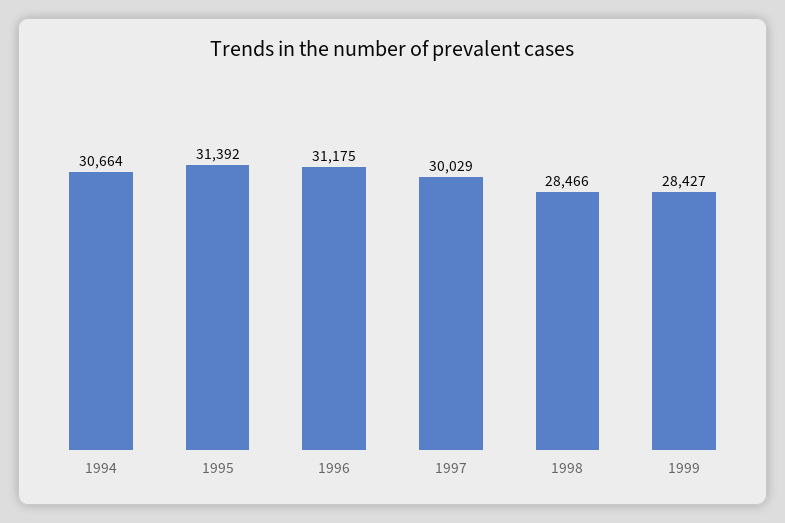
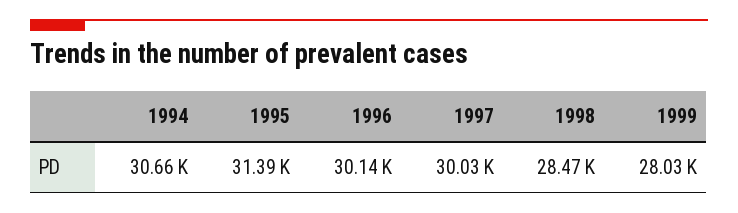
  {
    "1994": 30664,
    "1995": 31392,
-   "1996": 31175,
+   "1996": 30140,
    "1997": 30029,
    "1998": 28466,
-   "1999": 28427
+   "1999": 28030
  }

